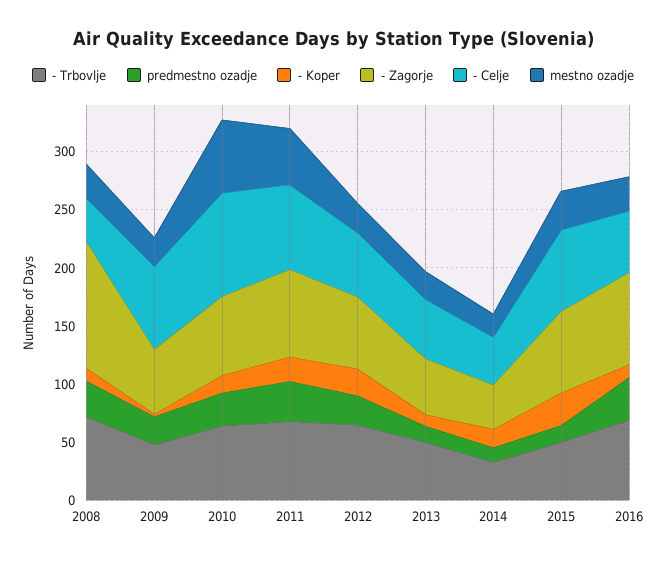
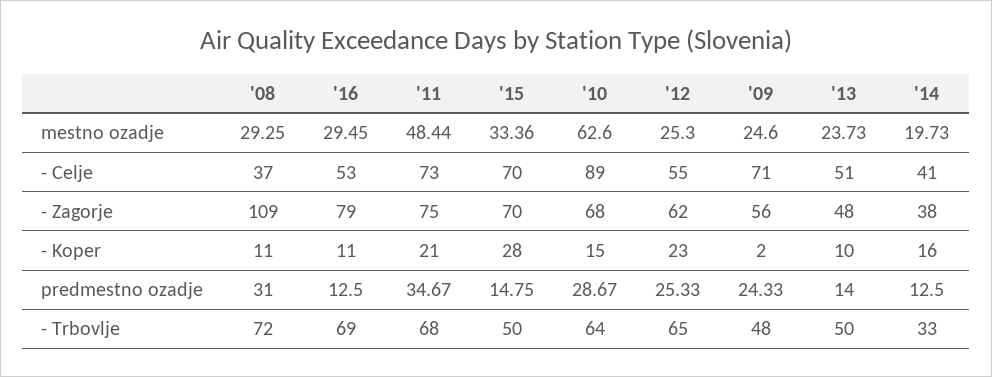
  {
    "- Trbovlje": {
      "2008": 72,
      "2009": 48,
      "2010": 64,
      "2011": 68,
      "2012": 65,
      "2013": 50,
      "2014": 33,
      "2015": 50,
      "2016": 69
    },
    "predmestno ozadje": {
      "2008": 31,
      "2009": 24.33,
      "2010": 28.67,
      "2011": 34.67,
      "2012": 25.33,
      "2013": 14,
      "2014": 12.5,
      "2015": 14.75,
-     "2016": 40
+     "2016": 12.5
    },
    "- Koper": {
      "2008": 11,
      "2009": 2,
      "2010": 15,
      "2011": 21,
      "2012": 23,
      "2013": 10,
      "2014": 16,
      "2015": 28,
      "2016": 11
    },
    "- Zagorje": {
      "2008": 109,
      "2009": 56,
      "2010": 68,
      "2011": 75,
      "2012": 62,
      "2013": 48,
      "2014": 38,
      "2015": 70,
      "2016": 79
    },
    "- Celje": {
      "2008": 37,
      "2009": 71,
      "2010": 89,
      "2011": 73,
      "2012": 55,
      "2013": 51,
      "2014": 41,
      "2015": 70,
      "2016": 53
    },
    "mestno ozadje": {
      "2008": 29.25,
      "2009": 24.6,
      "2010": 62.6,
      "2011": 48.44,
      "2012": 25.3,
      "2013": 23.73,
      "2014": 19.73,
      "2015": 33.36,
      "2016": 29.45
    }
  }

